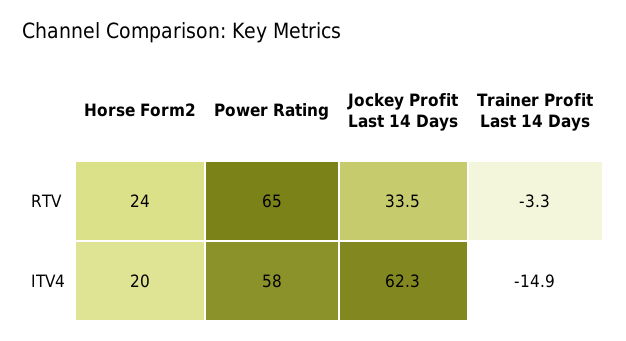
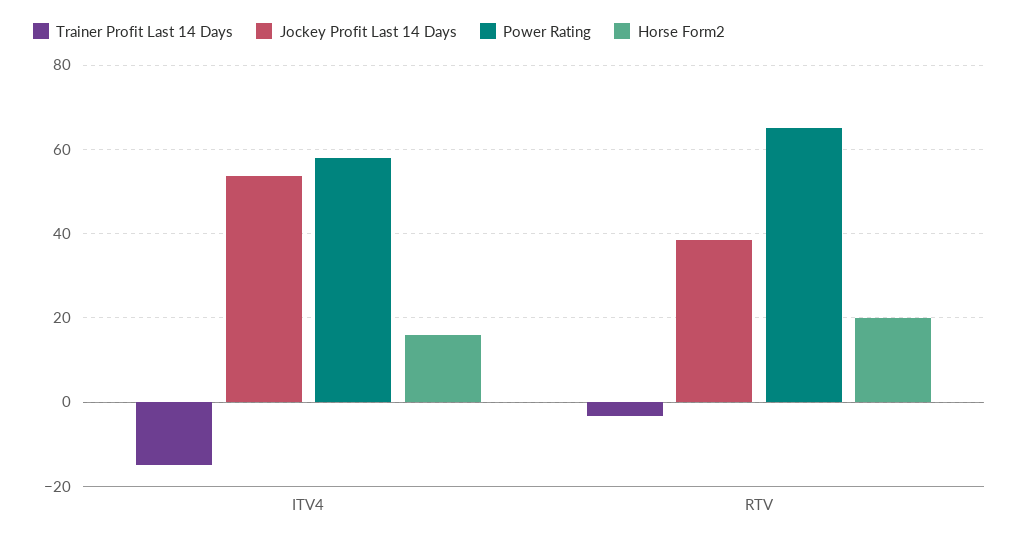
  {
    "Horse Form2": {
-     "RTV": 24,
+     "RTV": 20,
-     "ITV4": 20
+     "ITV4": 16
    },
    "Power Rating": {
      "RTV": 65,
      "ITV4": 58
    },
    "Jockey Profit Last 14 Days": {
-     "RTV": 33.5,
+     "RTV": 38,
-     "ITV4": 62.3
+     "ITV4": 54
    },
    "Trainer Profit Last 14 Days": {
      "RTV": -3.3,
      "ITV4": -14.9
    }
  }

